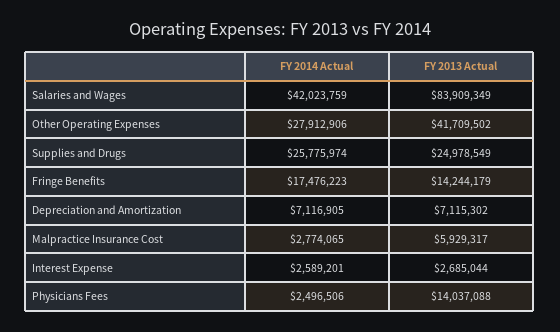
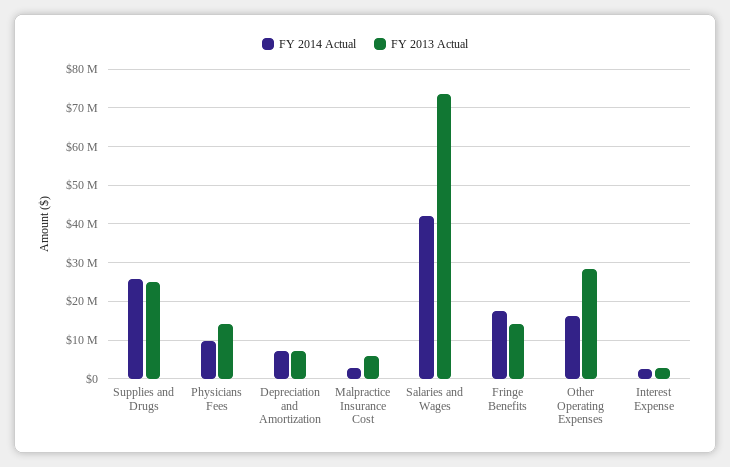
  {
    "FY 2014 Actual": {
      "Salaries and Wages": 42023759,
-     "Other Operating Expenses": 27912906,
+     "Other Operating Expenses": 16000000,
      "Supplies and Drugs": 25775974,
      "Fringe Benefits": 17476223,
      "Depreciation and Amortization": 7116905,
      "Malpractice Insurance Cost": 2774065,
      "Interest Expense": 2589201,
-     "Physicians Fees": 2496506
+     "Physicians Fees": 10000000
    },
    "FY 2013 Actual": {
-     "Salaries and Wages": 83909349,
+     "Salaries and Wages": 74000000,
-     "Other Operating Expenses": 41709502,
+     "Other Operating Expenses": 28000000,
      "Supplies and Drugs": 24978549,
      "Fringe Benefits": 14244179,
      "Depreciation and Amortization": 7115302,
      "Malpractice Insurance Cost": 5929317,
      "Interest Expense": 2685044,
      "Physicians Fees": 14037088
    }
  }

